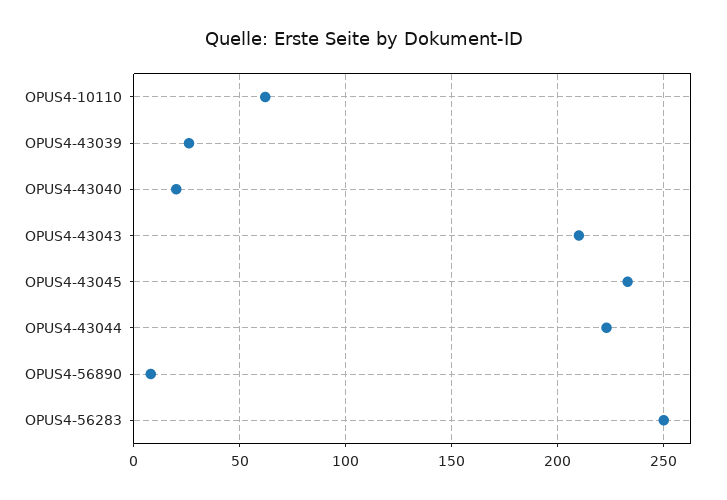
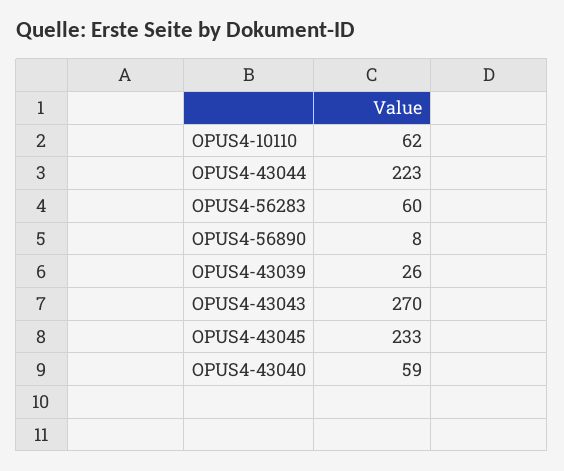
  {
    "OPUS4-10110": 62,
    "OPUS4-43039": 26,
-   "OPUS4-43040": 20,
+   "OPUS4-43040": 59,
-   "OPUS4-43043": 210,
+   "OPUS4-43043": 270,
    "OPUS4-43045": 233,
    "OPUS4-43044": 223,
    "OPUS4-56890": 8,
-   "OPUS4-56283": 250
+   "OPUS4-56283": 60
  }

